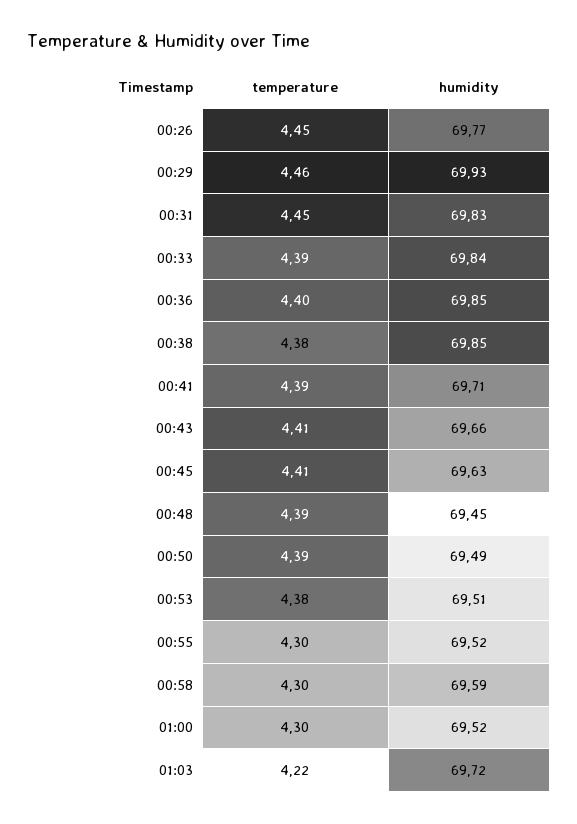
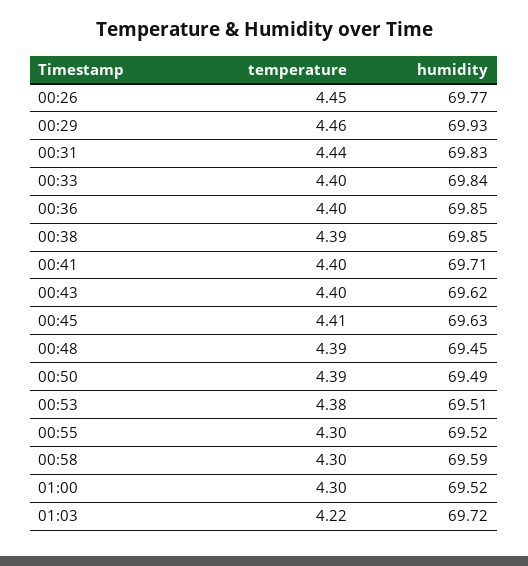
  {
    "temperature": {
      "00:26": 4.45,
      "00:29": 4.46,
-     "00:31": 4.45,
+     "00:31": 4.44,
-     "00:33": 4.39,
+     "00:33": 4.4,
      "00:36": 4.4,
-     "00:38": 4.38,
+     "00:38": 4.39,
-     "00:41": 4.39,
+     "00:41": 4.4,
-     "00:43": 4.41,
+     "00:43": 4.4,
      "00:45": 4.41,
      "00:48": 4.39,
      "00:50": 4.39,
      "00:53": 4.38,
      "00:55": 4.3,
      "00:58": 4.3,
      "01:00": 4.3,
      "01:03": 4.22
    },
    "humidity": {
      "00:26": 69.77,
      "00:29": 69.93,
      "00:31": 69.83,
      "00:33": 69.84,
      "00:36": 69.85,
      "00:38": 69.85,
      "00:41": 69.71,
-     "00:43": 69.66,
+     "00:43": 69.62,
      "00:45": 69.63,
      "00:48": 69.45,
      "00:50": 69.49,
      "00:53": 69.51,
      "00:55": 69.52,
      "00:58": 69.59,
      "01:00": 69.52,
      "01:03": 69.72
    }
  }

